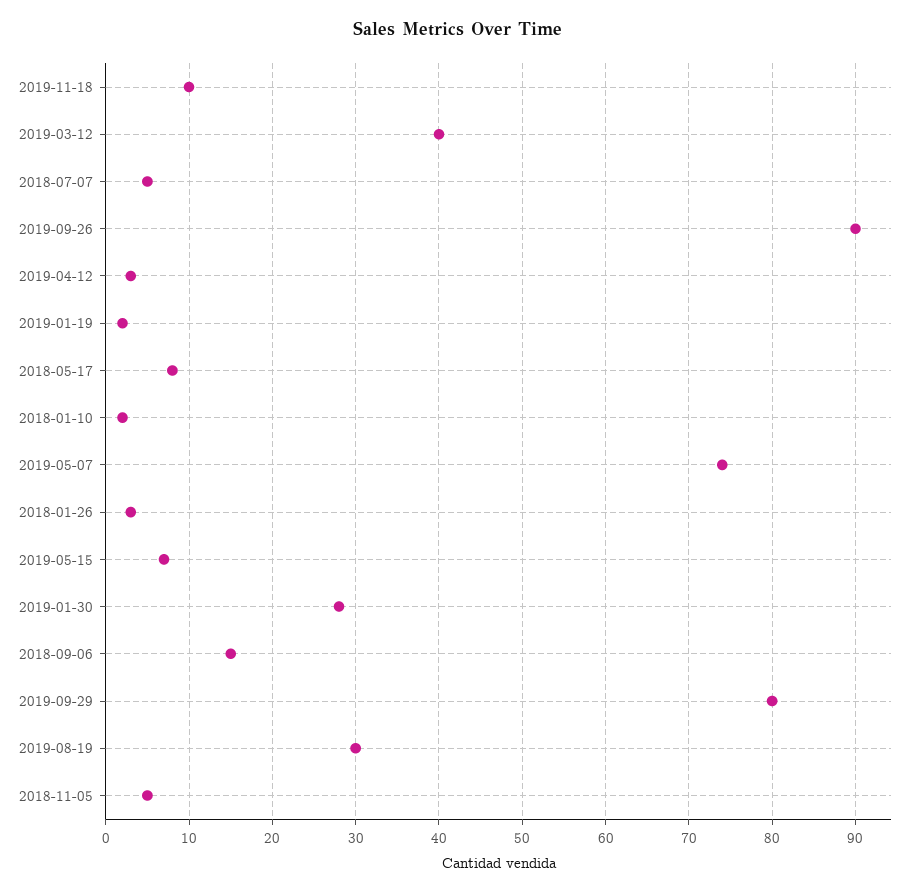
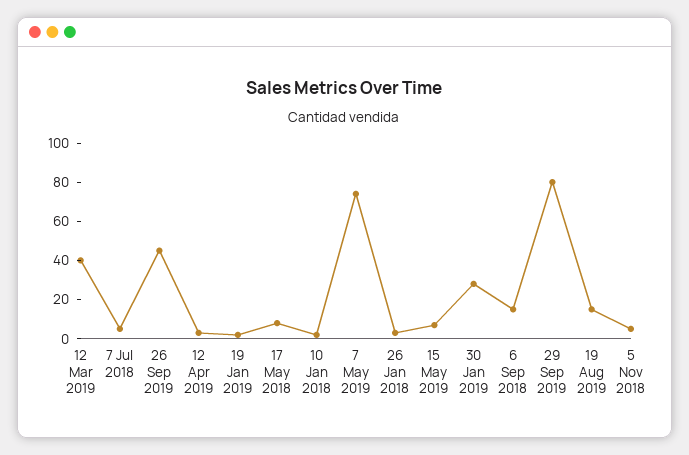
  {
-   "2019-11-18": 10,
    "2019-03-12": 40,
    "2018-07-07": 5,
-   "2019-09-26": 90,
+   "2019-09-26": 45,
    "2019-04-12": 3,
    "2019-01-19": 2,
    "2018-05-17": 8,
    "2018-01-10": 2,
    "2019-05-07": 74,
    "2018-01-26": 3,
    "2019-05-15": 7,
    "2019-01-30": 28,
    "2018-09-06": 15,
    "2019-09-29": 80,
-   "2019-08-19": 30,
+   "2019-08-19": 15,
    "2018-11-05": 5
  }

